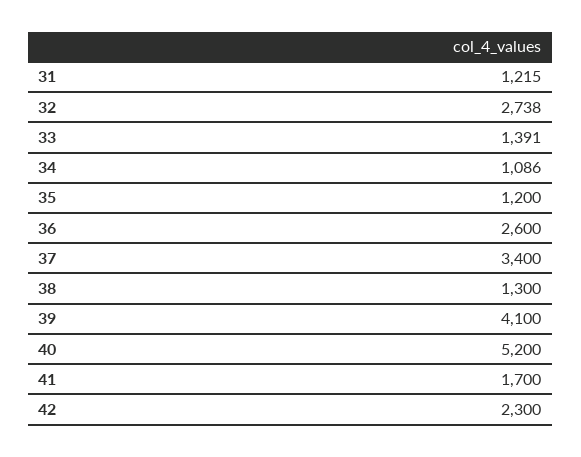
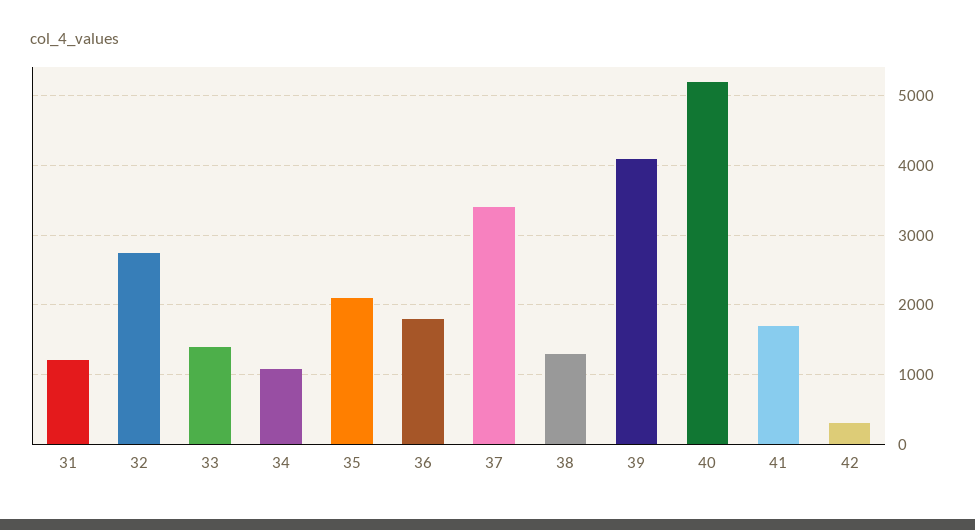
  {
    "31": 1215,
    "32": 2738,
    "33": 1391,
    "34": 1086,
-   "35": 1200,
+   "35": 2100,
-   "36": 2600,
+   "36": 1800,
    "37": 3400,
    "38": 1300,
    "39": 4100,
    "40": 5200,
    "41": 1700,
-   "42": 2300
+   "42": 300
  }

